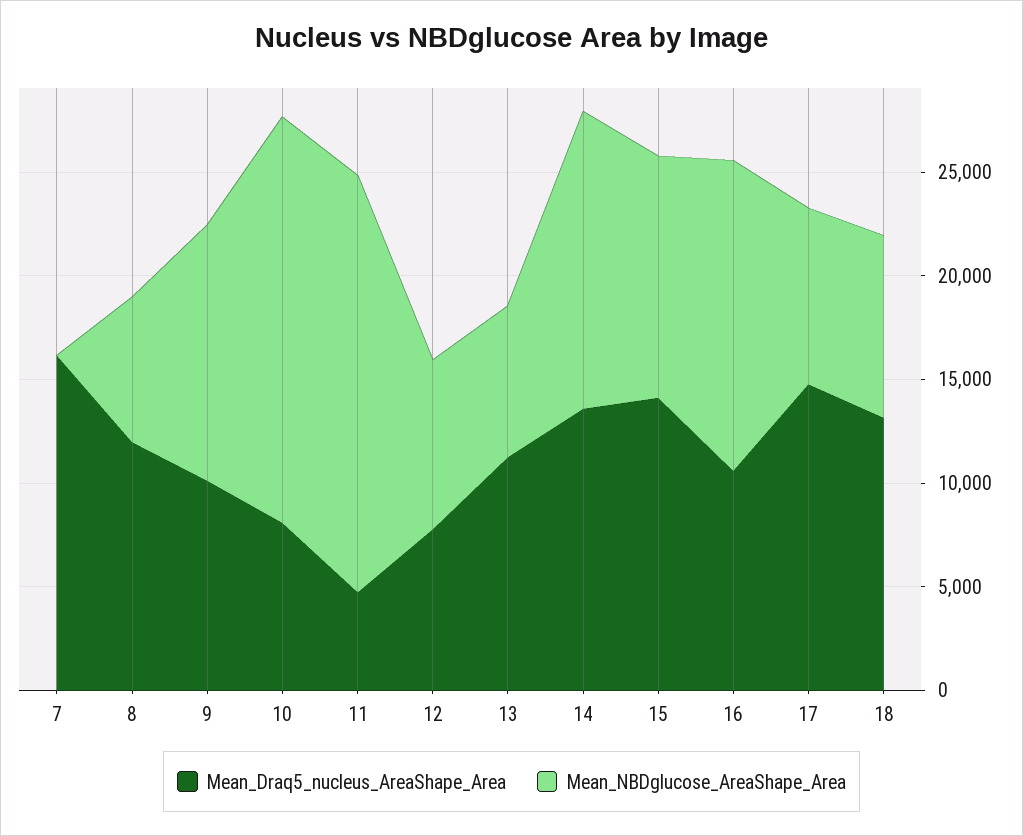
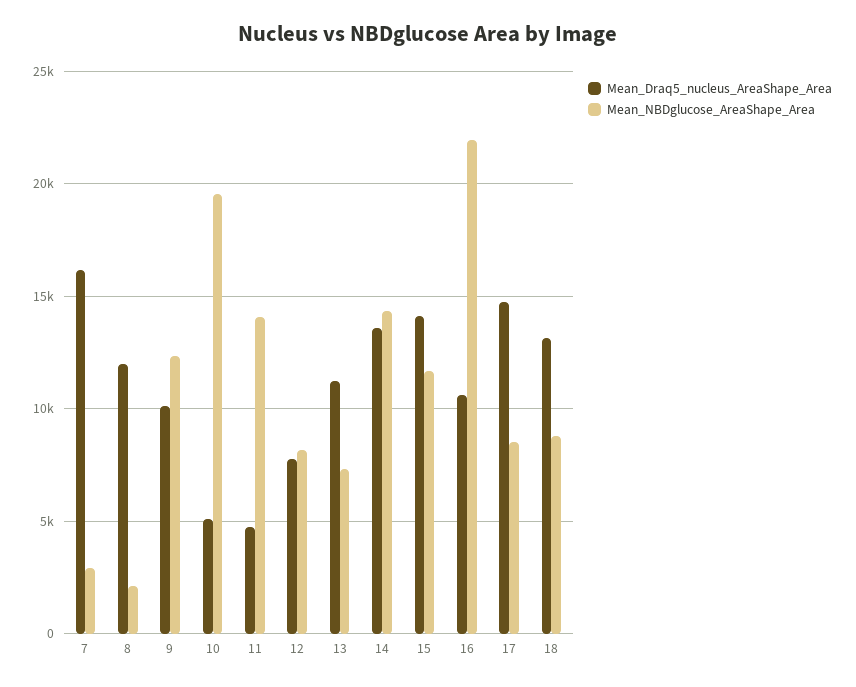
  {
    "Mean_Draq5_nucleus_AreaShape_Area": {
      "7": 16000,
      "8": 12000,
      "9": 10000,
-     "10": 8000,
+     "10": 5000,
      "11": 4500,
      "12": 8000,
      "13": 11500,
      "14": 13500,
      "15": 14000,
      "16": 10500,
      "17": 15000,
      "18": 13000
    },
    "Mean_NBDglucose_AreaShape_Area": {
-     "7": 0,
+     "7": 3000,
-     "8": 7000,
+     "8": 2000,
      "9": 12500,
      "10": 19500,
-     "11": 20000,
+     "11": 14000,
      "12": 8000,
      "13": 7500,
      "14": 14500,
      "15": 11500,
-     "16": 15000,
+     "16": 22000,
      "17": 8500,
      "18": 9000
    }
  }

